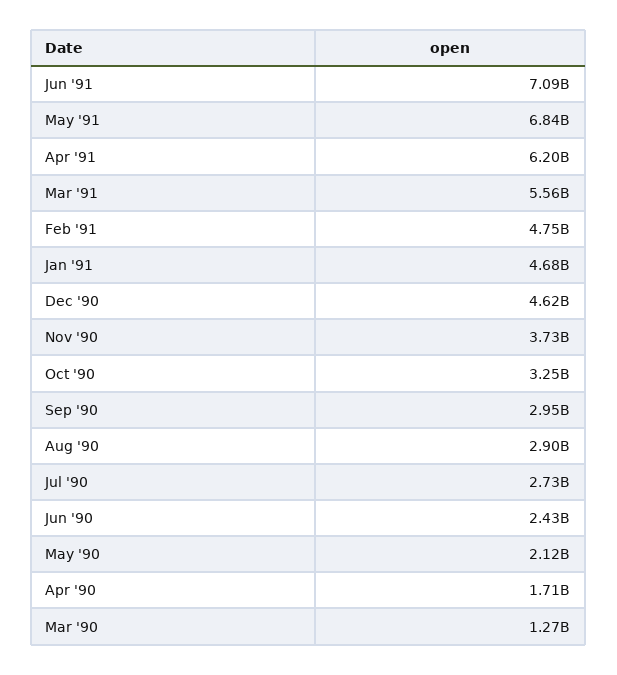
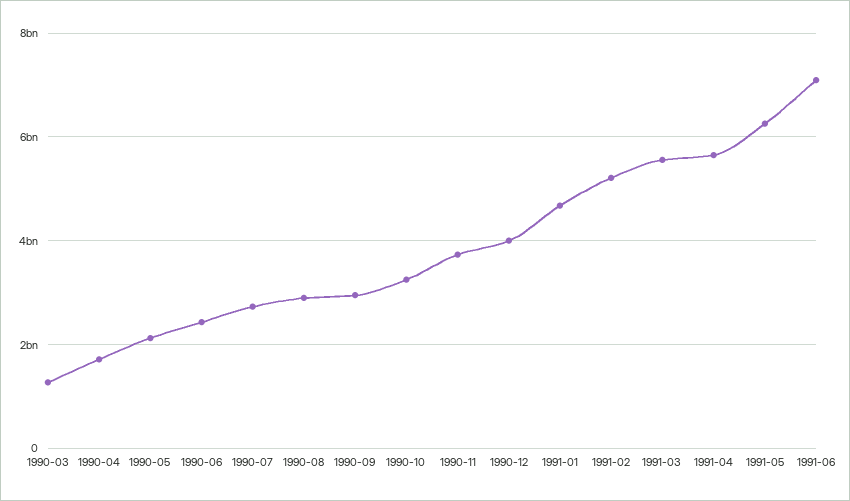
  {
    "Jun '91": 7090000000,
-   "May '91": 6840000000,
+   "May '91": 6200000000,
-   "Apr '91": 6200000000,
+   "Apr '91": 5600000000,
    "Mar '91": 5560000000,
-   "Feb '91": 4750000000,
+   "Feb '91": 5200000000,
    "Jan '91": 4680000000,
-   "Dec '90": 4620000000,
+   "Dec '90": 4000000000,
    "Nov '90": 3730000000,
    "Oct '90": 3250000000,
    "Sep '90": 2950000000,
    "Aug '90": 2900000000,
    "Jul '90": 2730000000,
    "Jun '90": 2430000000,
    "May '90": 2120000000,
    "Apr '90": 1710000000,
    "Mar '90": 1270000000
  }

